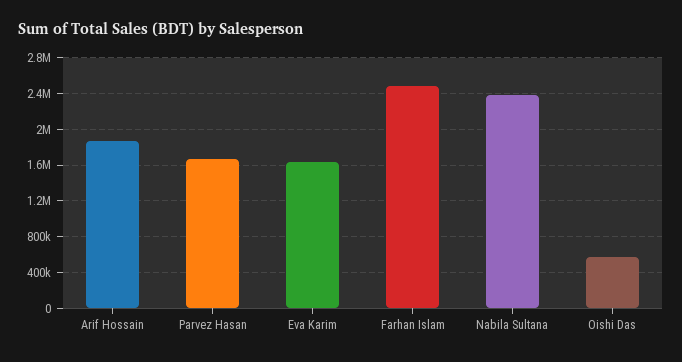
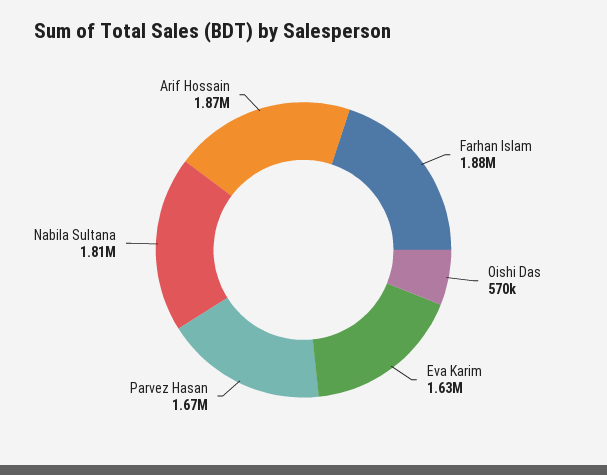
  {
    "Arif Hossain": 1870000,
    "Parvez Hasan": 1670000,
    "Eva Karim": 1630000,
-   "Farhan Islam": 2500000,
+   "Farhan Islam": 1880000,
-   "Nabila Sultana": 2400000,
+   "Nabila Sultana": 1810000,
    "Oishi Das": 570000
  }

